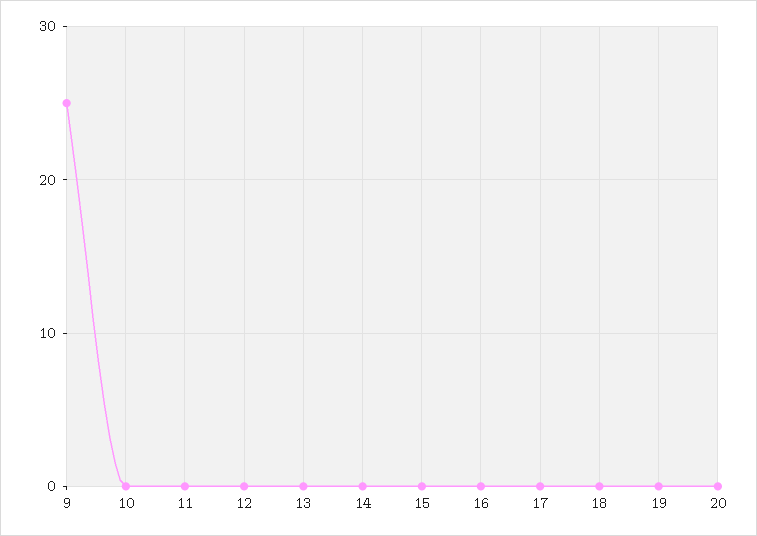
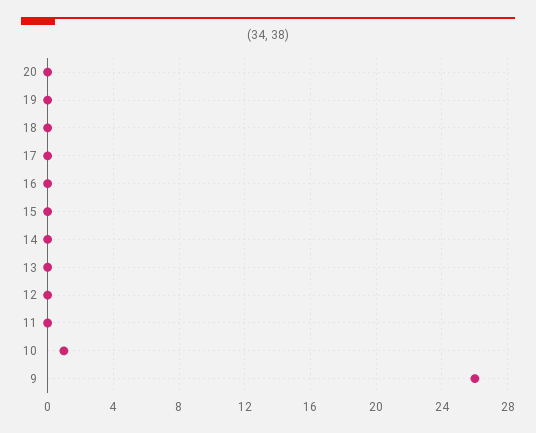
  {
-   "9": 25,
+   "9": 26,
-   "10": 0,
+   "10": 1,
    "11": 0,
    "12": 0,
    "13": 0,
    "14": 0,
    "15": 0,
    "16": 0,
    "17": 0,
    "18": 0,
    "19": 0,
    "20": 0
  }

